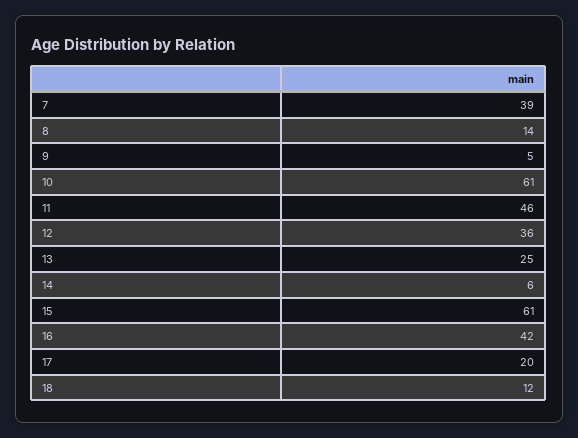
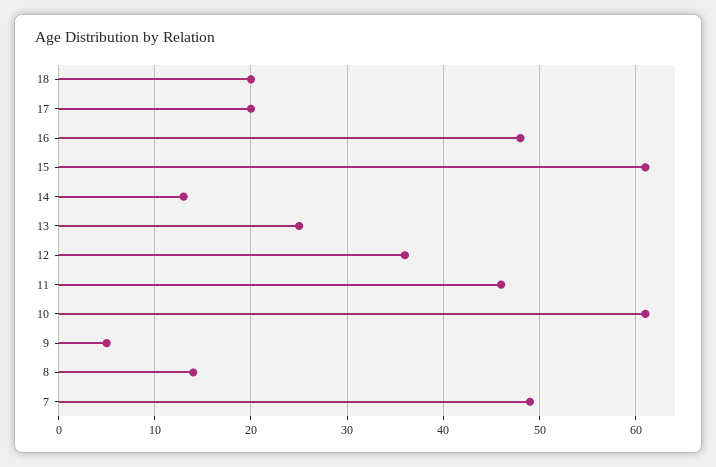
  {
-   "7": 39,
+   "7": 49,
    "8": 14,
    "9": 5,
    "10": 61,
    "11": 46,
    "12": 36,
    "13": 25,
-   "14": 6,
+   "14": 13,
    "15": 61,
-   "16": 42,
+   "16": 48,
    "17": 20,
-   "18": 12
+   "18": 20
  }

